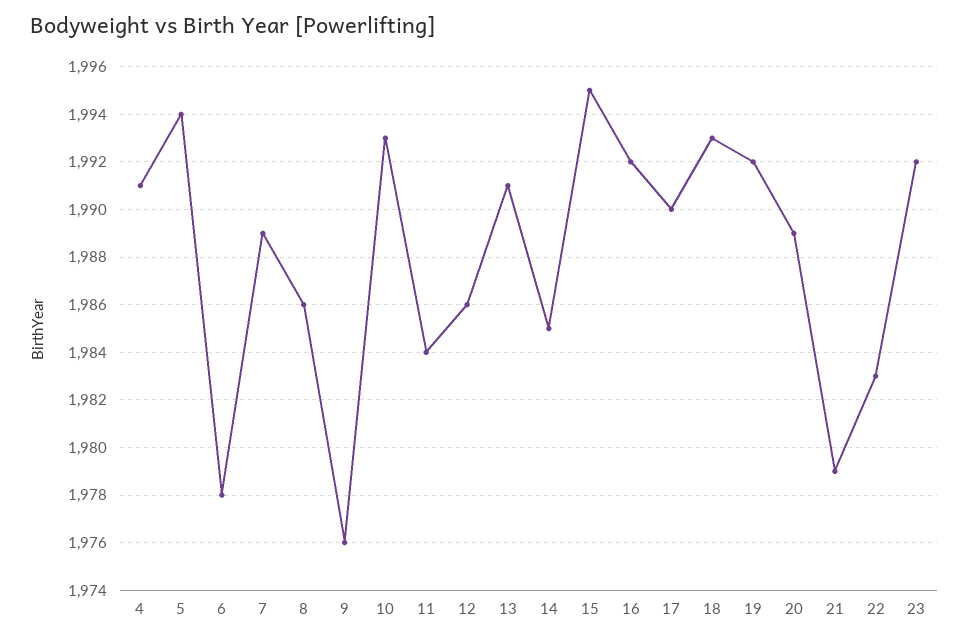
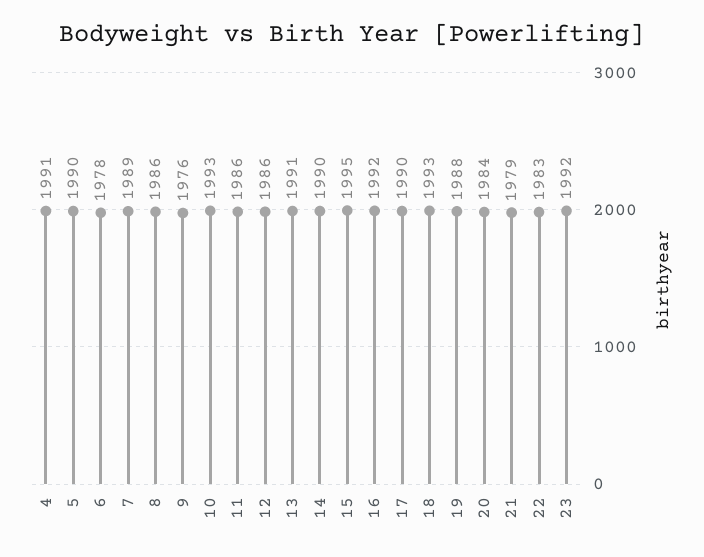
  {
    "4": 1991,
-   "5": 1994,
+   "5": 1990,
    "6": 1978,
    "7": 1989,
    "8": 1986,
    "9": 1976,
    "10": 1993,
-   "11": 1984,
+   "11": 1986,
    "12": 1986,
    "13": 1991,
-   "14": 1985,
+   "14": 1990,
    "15": 1995,
    "16": 1992,
    "17": 1990,
    "18": 1993,
-   "19": 1992,
+   "19": 1988,
-   "20": 1989,
+   "20": 1984,
    "21": 1979,
    "22": 1983,
    "23": 1992
  }

